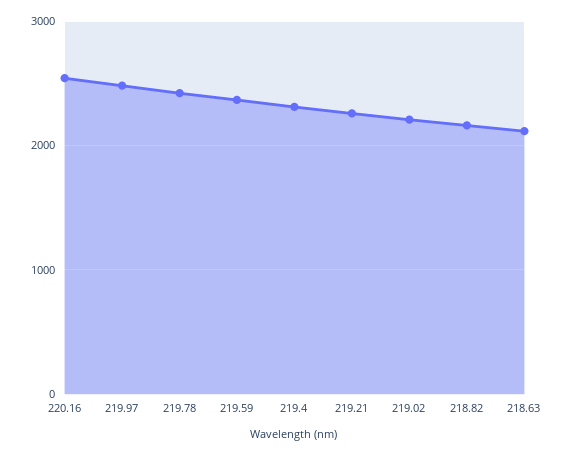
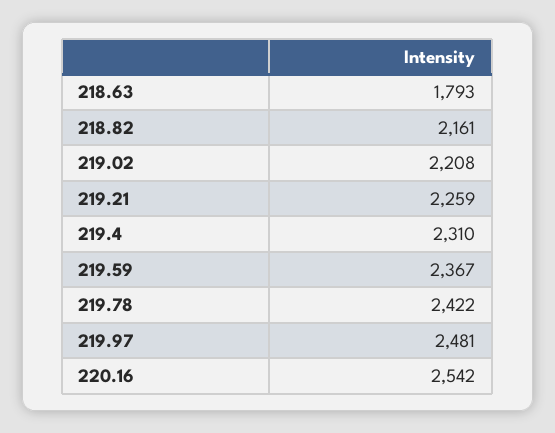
  {
    "220.16": 2542,
    "219.97": 2481,
    "219.78": 2422,
    "219.59": 2367,
    "219.4": 2310,
    "219.21": 2259,
    "219.02": 2208,
    "218.82": 2161,
-   "218.63": 2100
+   "218.63": 1793
  }

